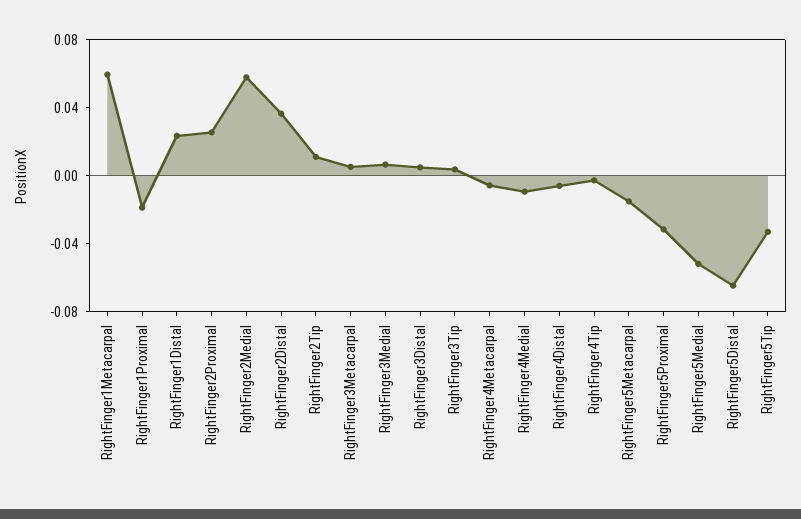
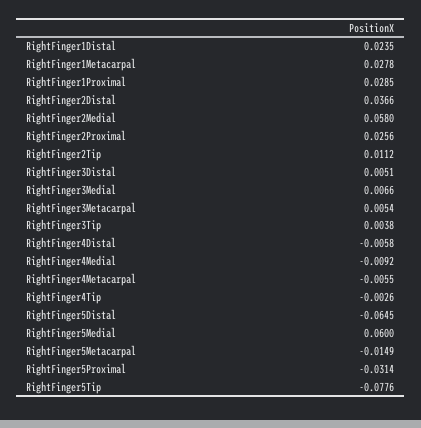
  {
-   "RightFinger1Metacarpal": 0.06,
+   "RightFinger1Metacarpal": 0.0278,
-   "RightFinger1Proximal": -0.02,
+   "RightFinger1Proximal": 0.0285,
    "RightFinger1Distal": 0.0235,
    "RightFinger2Proximal": 0.0256,
    "RightFinger2Medial": 0.058,
    "RightFinger2Distal": 0.0366,
    "RightFinger2Tip": 0.0112,
    "RightFinger3Metacarpal": 0.0054,
    "RightFinger3Medial": 0.0066,
    "RightFinger3Distal": 0.0051,
    "RightFinger3Tip": 0.0038,
    "RightFinger4Metacarpal": -0.0055,
    "RightFinger4Medial": -0.0092,
    "RightFinger4Distal": -0.0058,
    "RightFinger4Tip": -0.0026,
    "RightFinger5Metacarpal": -0.0149,
    "RightFinger5Proximal": -0.0314,
-   "RightFinger5Medial": -0.05,
+   "RightFinger5Medial": 0.06,
    "RightFinger5Distal": -0.0645,
-   "RightFinger5Tip": -0.03
+   "RightFinger5Tip": -0.0776
  }

